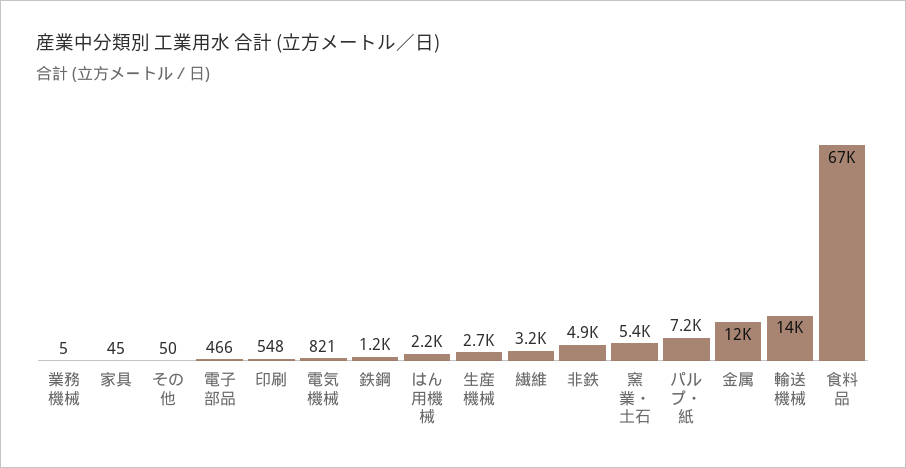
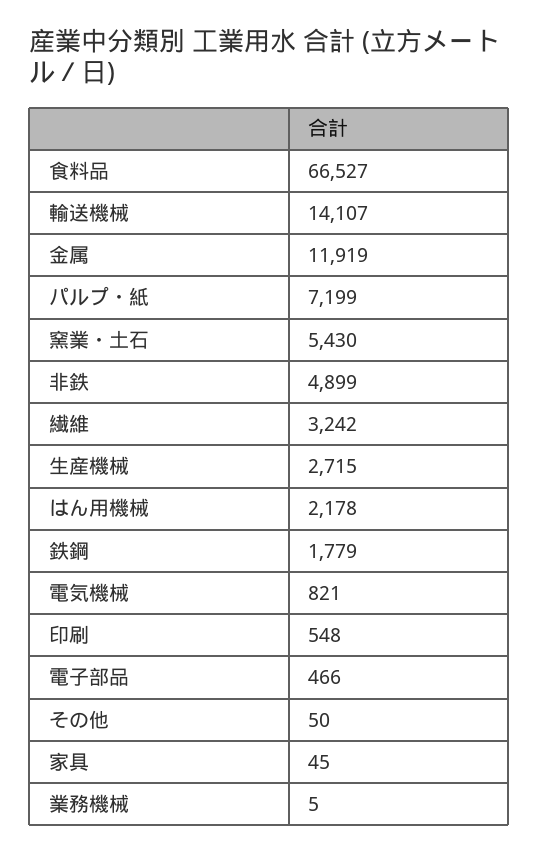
  {
    "業務機械": 5,
    "家具": 45,
    "その他": 50,
    "電子部品": 466,
    "印刷": 548,
    "電気機械": 821,
-   "鉄鋼": 1200,
+   "鉄鋼": 1779,
    "はん用機械": 2178,
    "生産機械": 2715,
    "繊維": 3242,
    "非鉄": 4899,
    "窯業・土石": 5430,
    "パルプ・紙": 7199,
    "金属": 11919,
    "輸送機械": 14107,
    "食料品": 66527
  }

